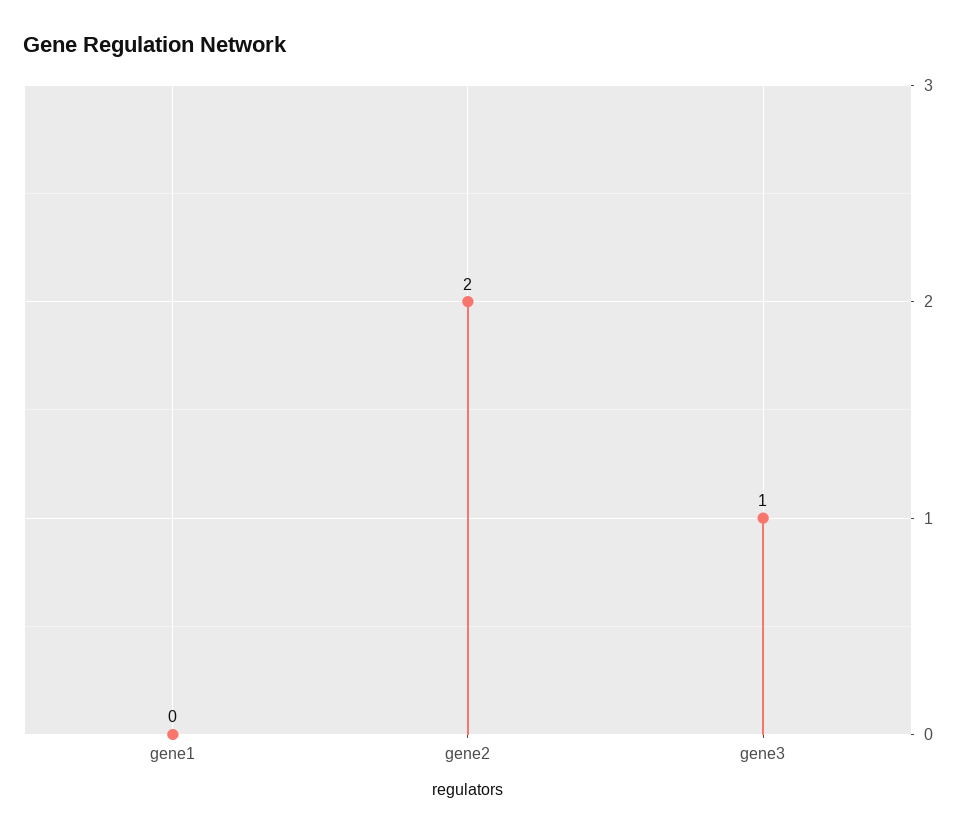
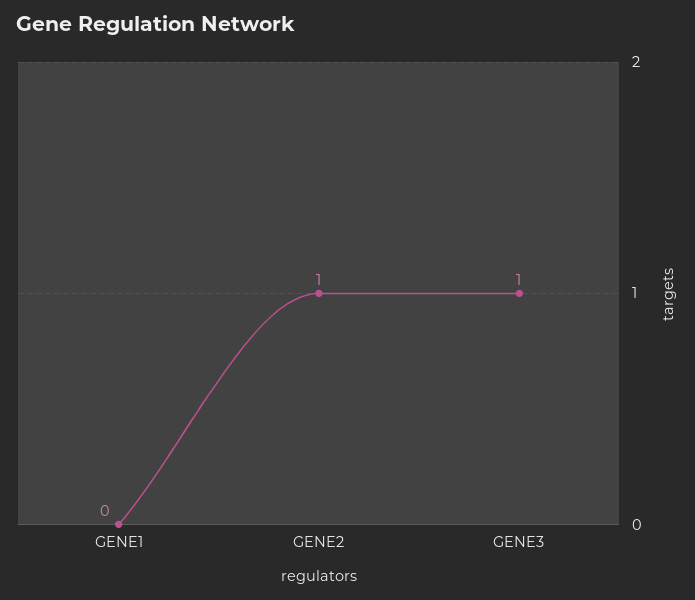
  {
    "gene1": 0,
-   "gene2": 2,
+   "gene2": 1,
    "gene3": 1
  }

